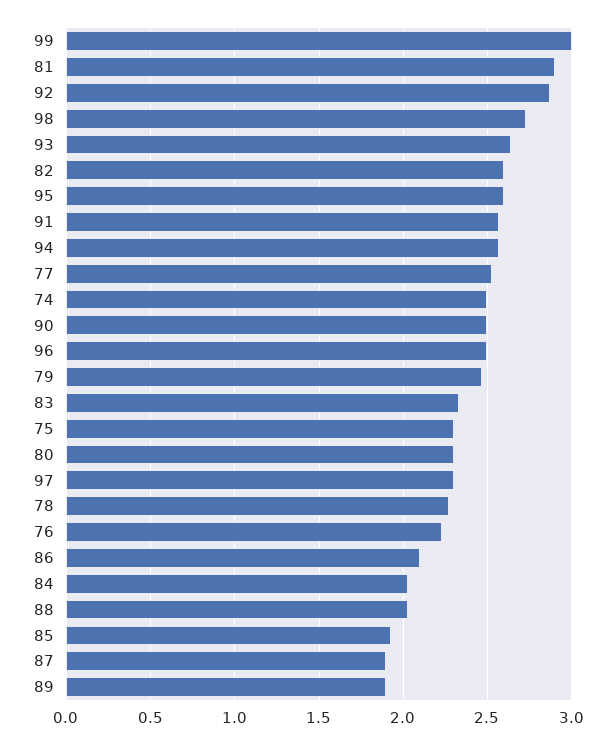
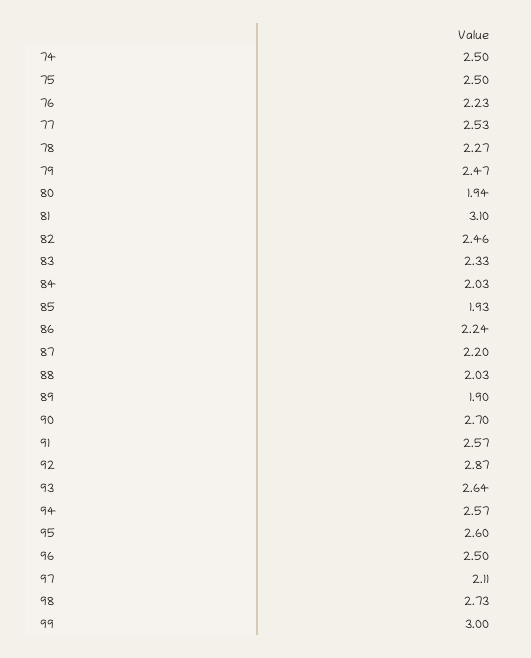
  {
    "99": 3,
-   "81": 2.9,
+   "81": 3.1,
    "92": 2.87,
    "98": 2.73,
    "93": 2.64,
-   "82": 2.6,
+   "82": 2.46,
    "95": 2.6,
    "91": 2.57,
    "94": 2.57,
    "77": 2.53,
    "74": 2.5,
-   "90": 2.5,
+   "90": 2.7,
    "96": 2.5,
    "79": 2.47,
    "83": 2.33,
-   "75": 2.3,
+   "75": 2.5,
-   "80": 2.3,
+   "80": 1.94,
-   "97": 2.3,
+   "97": 2.11,
    "78": 2.27,
    "76": 2.23,
-   "86": 2.1,
+   "86": 2.24,
    "84": 2.03,
    "88": 2.03,
    "85": 1.93,
-   "87": 1.9,
+   "87": 2.2,
    "89": 1.9
  }

